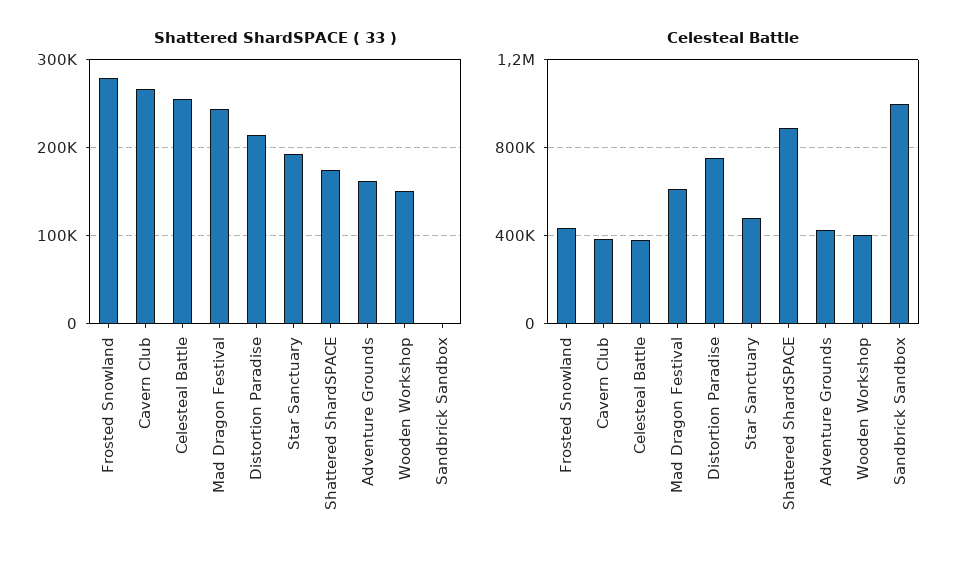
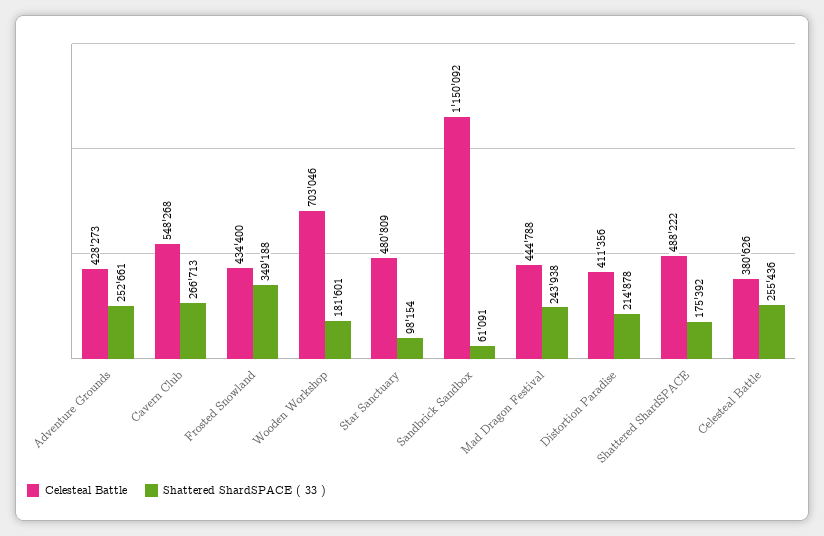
  {
    "Shattered ShardSPACE ( 33 )": {
-     "Frosted Snowland": 280000,
+     "Frosted Snowland": 349188,
      "Cavern Club": 266713,
      "Celesteal Battle": 255436,
      "Mad Dragon Festival": 243938,
      "Distortion Paradise": 214878,
-     "Star Sanctuary": 190000,
+     "Star Sanctuary": 98154,
      "Shattered ShardSPACE": 175392,
-     "Adventure Grounds": 160000,
+     "Adventure Grounds": 252661,
-     "Wooden Workshop": 150000,
+     "Wooden Workshop": 181601,
-     "Sandbrick Sandbox": 0
+     "Sandbrick Sandbox": 61091
    },
    "Celesteal Battle": {
      "Frosted Snowland": 434400,
-     "Cavern Club": 400000,
+     "Cavern Club": 548268,
      "Celesteal Battle": 380626,
-     "Mad Dragon Festival": 600000,
+     "Mad Dragon Festival": 444788,
-     "Distortion Paradise": 750000,
+     "Distortion Paradise": 411356,
      "Star Sanctuary": 480809,
-     "Shattered ShardSPACE": 900000,
+     "Shattered ShardSPACE": 488222,
      "Adventure Grounds": 428273,
-     "Wooden Workshop": 400000,
+     "Wooden Workshop": 703046,
-     "Sandbrick Sandbox": 1000000
+     "Sandbrick Sandbox": 1150092
    }
  }

